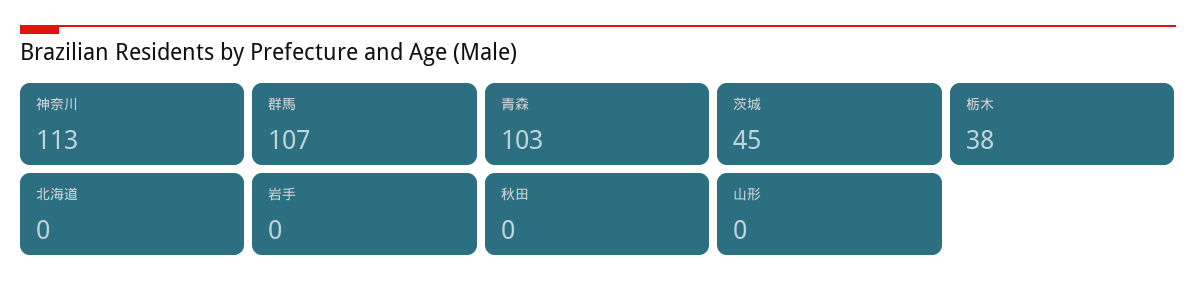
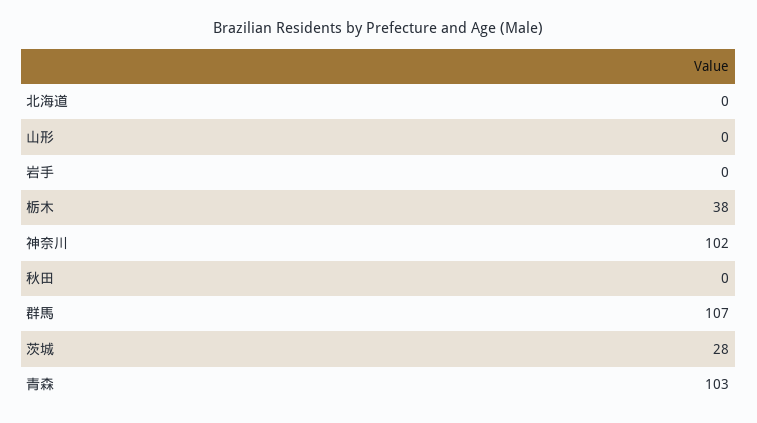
  {
-   "神奈川": 113,
+   "神奈川": 102,
    "群馬": 107,
    "青森": 103,
-   "茨城": 45,
+   "茨城": 28,
    "栃木": 38,
    "北海道": 0,
    "岩手": 0,
    "秋田": 0,
    "山形": 0
  }

